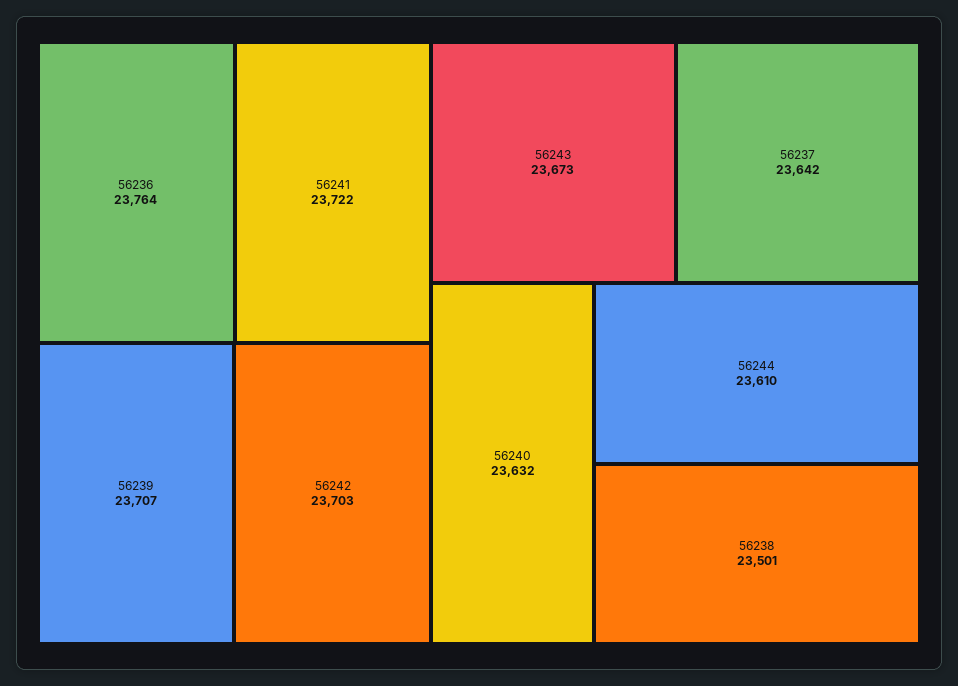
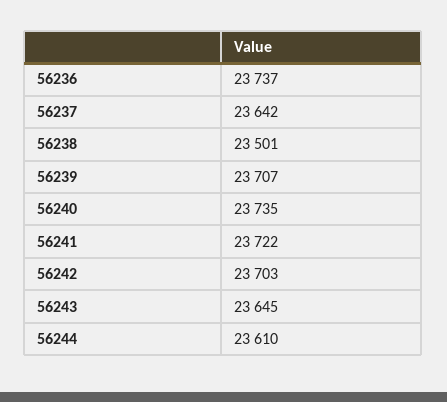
  {
-   "56236": 23764,
+   "56236": 23737,
    "56241": 23722,
    "56239": 23707,
    "56242": 23703,
-   "56243": 23673,
+   "56243": 23645,
    "56237": 23642,
-   "56240": 23632,
+   "56240": 23735,
    "56244": 23610,
    "56238": 23501
  }

